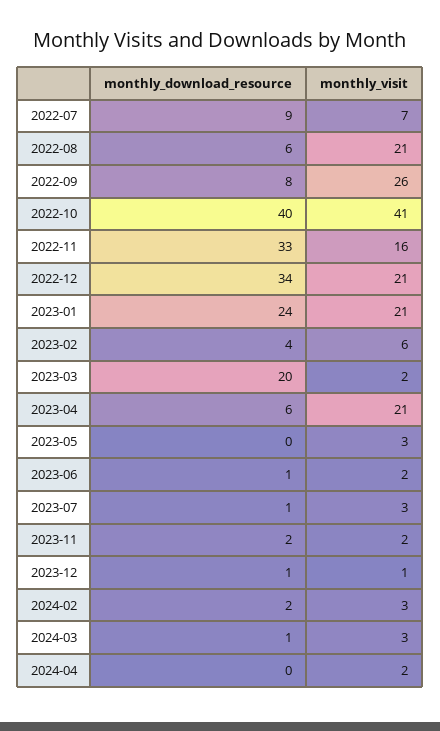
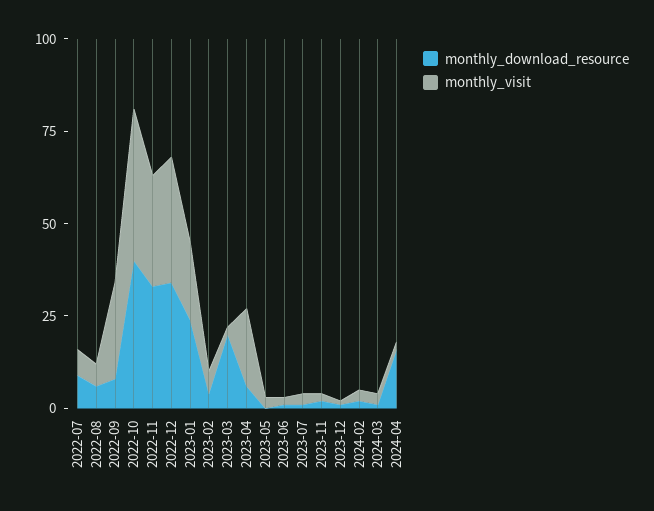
  {
    "monthly_download_resource": {
      "2022-07": 9,
      "2022-08": 6,
      "2022-09": 8,
      "2022-10": 40,
      "2022-11": 33,
      "2022-12": 34,
      "2023-01": 24,
      "2023-02": 4,
      "2023-03": 20,
      "2023-04": 6,
      "2023-05": 0,
      "2023-06": 1,
      "2023-07": 1,
      "2023-11": 2,
      "2023-12": 1,
      "2024-02": 2,
      "2024-03": 1,
-     "2024-04": 0
+     "2024-04": 15
    },
    "monthly_visit": {
      "2022-07": 7,
-     "2022-08": 21,
+     "2022-08": 5,
      "2022-09": 26,
      "2022-10": 41,
-     "2022-11": 16,
+     "2022-11": 30,
-     "2022-12": 21,
+     "2022-12": 35,
      "2023-01": 21,
      "2023-02": 6,
      "2023-03": 2,
      "2023-04": 21,
      "2023-05": 3,
      "2023-06": 2,
      "2023-07": 3,
      "2023-11": 2,
      "2023-12": 1,
      "2024-02": 3,
      "2024-03": 3,
      "2024-04": 2
    }
  }

